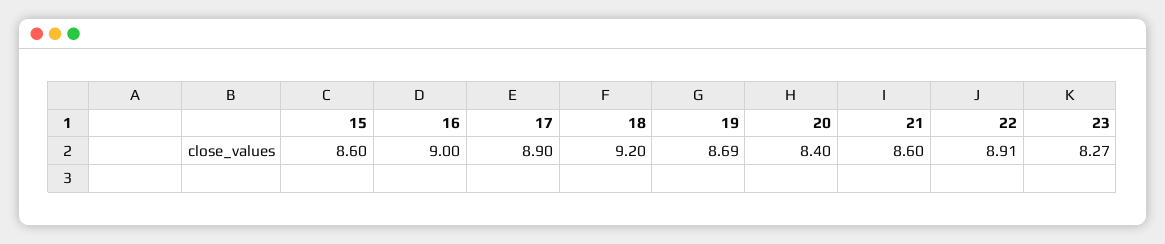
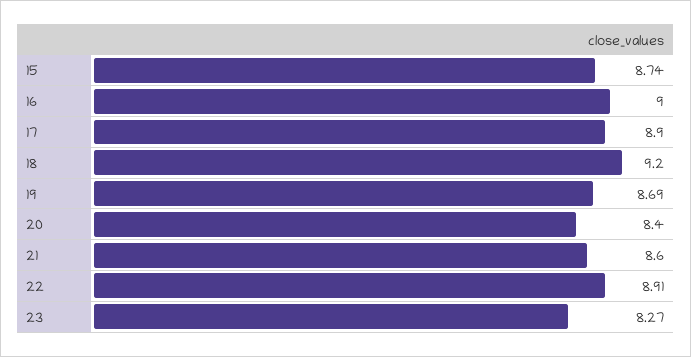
  {
-   "15": 8.6,
+   "15": 8.74,
    "16": 9,
    "17": 8.9,
    "18": 9.2,
    "19": 8.69,
    "20": 8.4,
    "21": 8.6,
    "22": 8.91,
    "23": 8.27
  }

